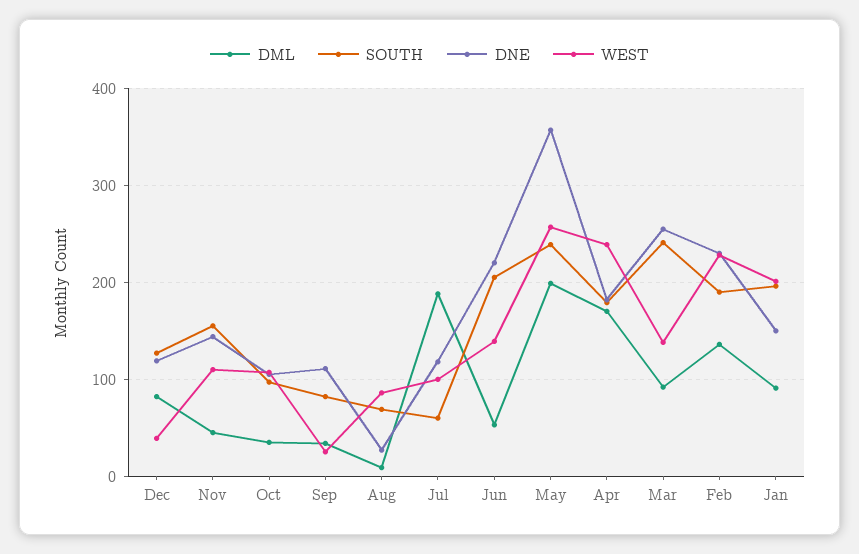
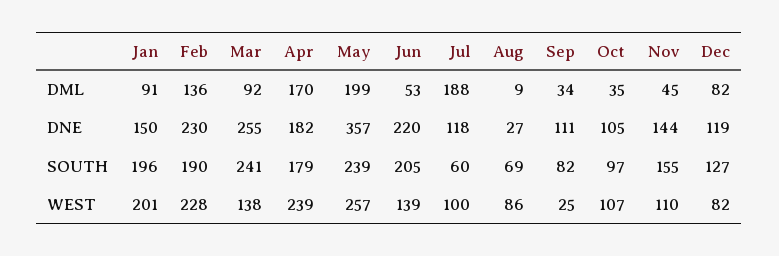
  {
    "DML": {
      "Dec": 82,
      "Nov": 45,
      "Oct": 35,
      "Sep": 34,
      "Aug": 9,
      "Jul": 188,
      "Jun": 53,
      "May": 199,
      "Apr": 170,
      "Mar": 92,
      "Feb": 136,
      "Jan": 91
    },
    "SOUTH": {
      "Dec": 127,
      "Nov": 155,
      "Oct": 97,
      "Sep": 82,
      "Aug": 69,
      "Jul": 60,
      "Jun": 205,
      "May": 239,
      "Apr": 179,
      "Mar": 241,
      "Feb": 190,
      "Jan": 196
    },
    "DNE": {
      "Dec": 119,
      "Nov": 144,
      "Oct": 105,
      "Sep": 111,
      "Aug": 27,
      "Jul": 118,
      "Jun": 220,
      "May": 357,
      "Apr": 182,
      "Mar": 255,
      "Feb": 230,
      "Jan": 150
    },
    "WEST": {
-     "Dec": 40,
+     "Dec": 82,
      "Nov": 110,
      "Oct": 107,
      "Sep": 25,
      "Aug": 86,
      "Jul": 100,
      "Jun": 139,
      "May": 257,
      "Apr": 239,
      "Mar": 138,
      "Feb": 228,
      "Jan": 201
    }
  }

